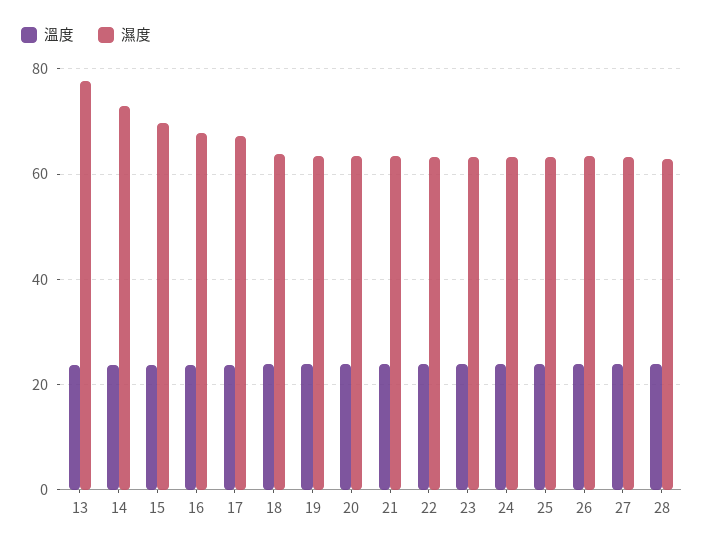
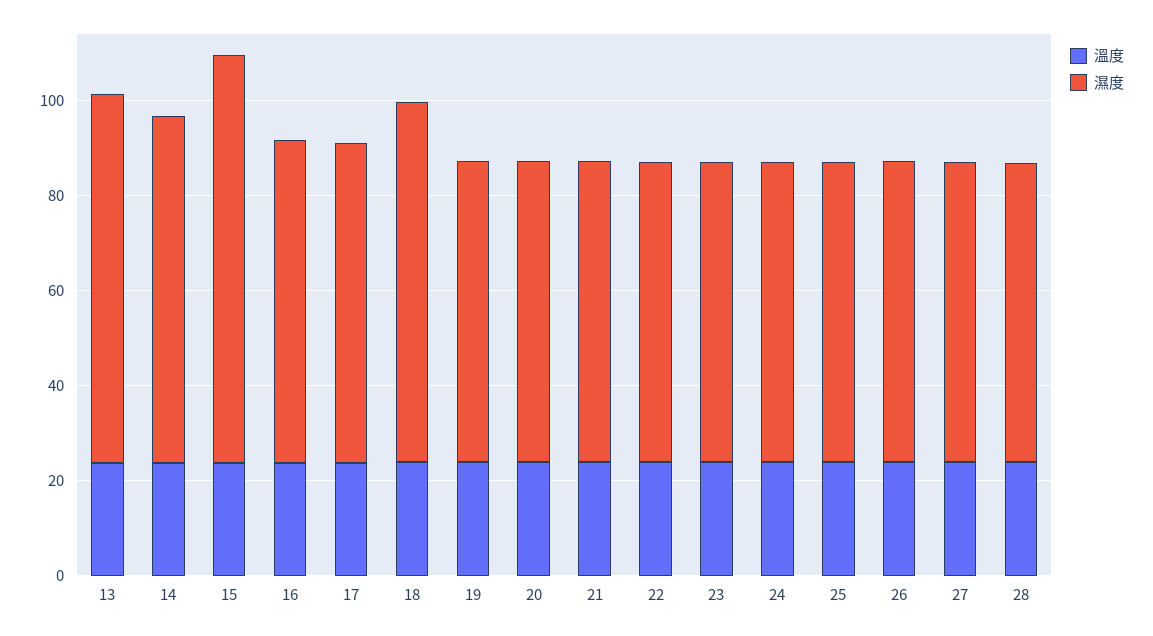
  {
    "溫度": {
      "13": 24,
      "14": 24,
      "15": 24,
      "16": 24,
      "17": 24,
      "18": 24,
      "19": 24,
      "20": 24,
      "21": 24,
      "22": 24,
      "23": 24,
      "24": 24,
      "25": 24,
      "26": 24,
      "27": 24,
      "28": 24
    },
    "濕度": {
      "13": 78,
      "14": 72,
-     "15": 70,
+     "15": 85,
      "16": 68,
      "17": 68,
-     "18": 64,
+     "18": 75,
      "19": 64,
      "20": 64,
      "21": 64,
      "22": 64,
      "23": 64,
      "24": 64,
      "25": 64,
      "26": 64,
      "27": 64,
      "28": 62
    }
  }

